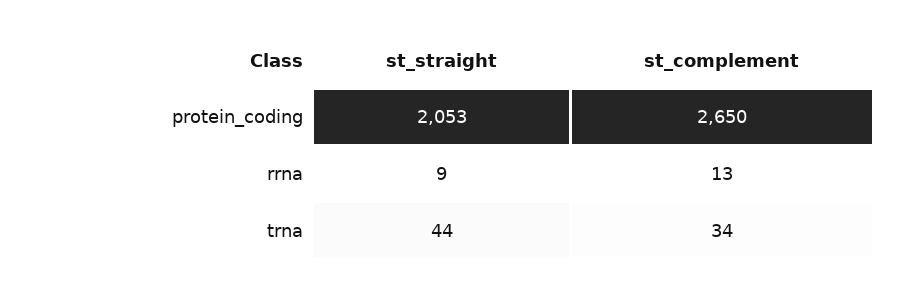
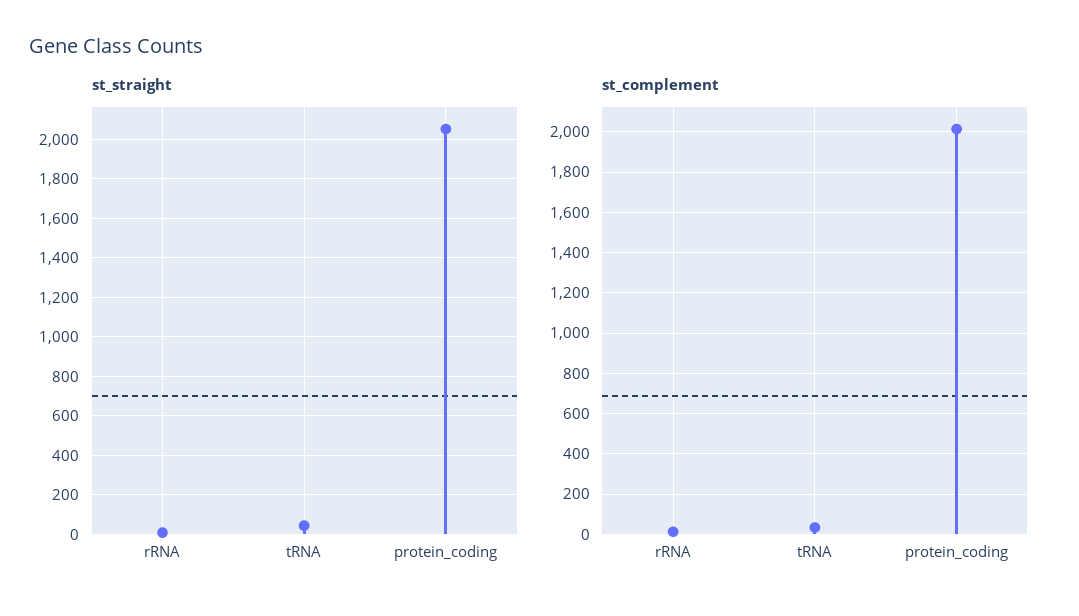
  {
    "st_straight": {
      "protein_coding": 2053,
      "rrna": 9,
      "trna": 44
    },
    "st_complement": {
-     "protein_coding": 2650,
+     "protein_coding": 2000,
      "rrna": 13,
      "trna": 34
    }
  }

